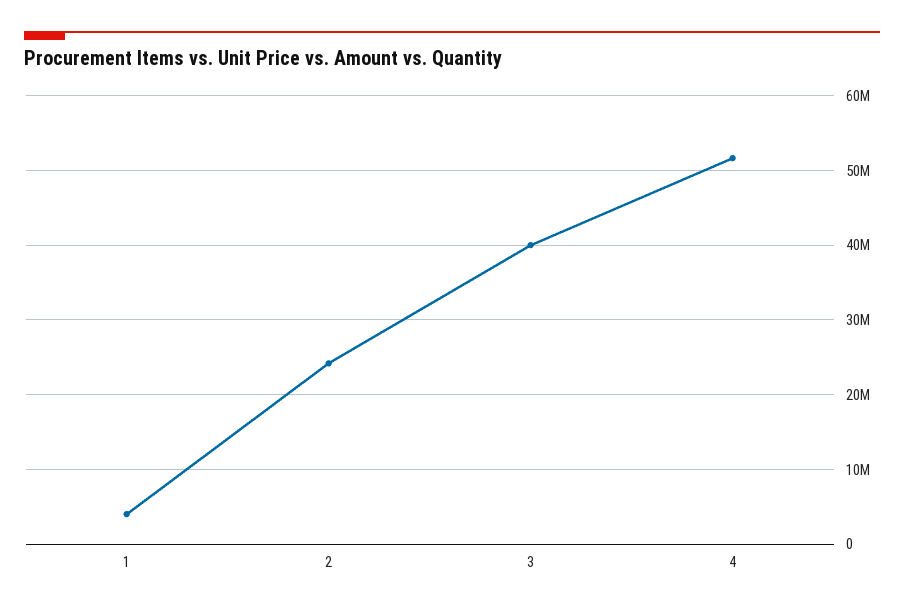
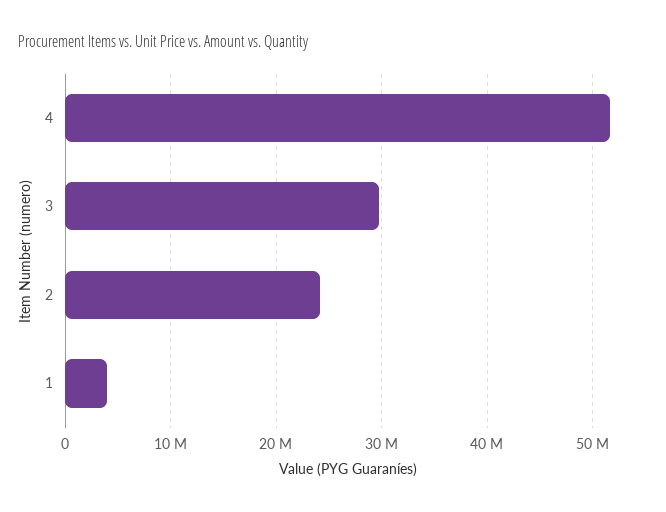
  {
    "1": 4000000,
    "2": 24000000,
-   "3": 40000000,
+   "3": 30000000,
    "4": 52000000
  }

